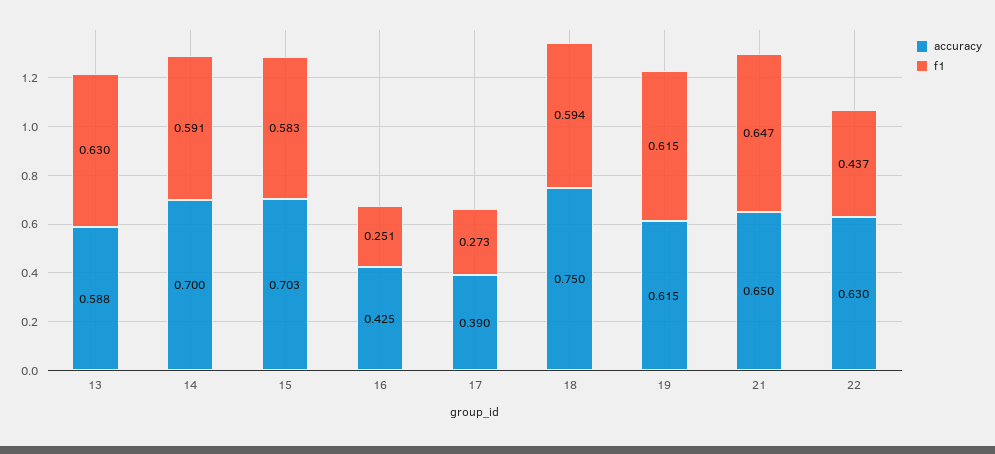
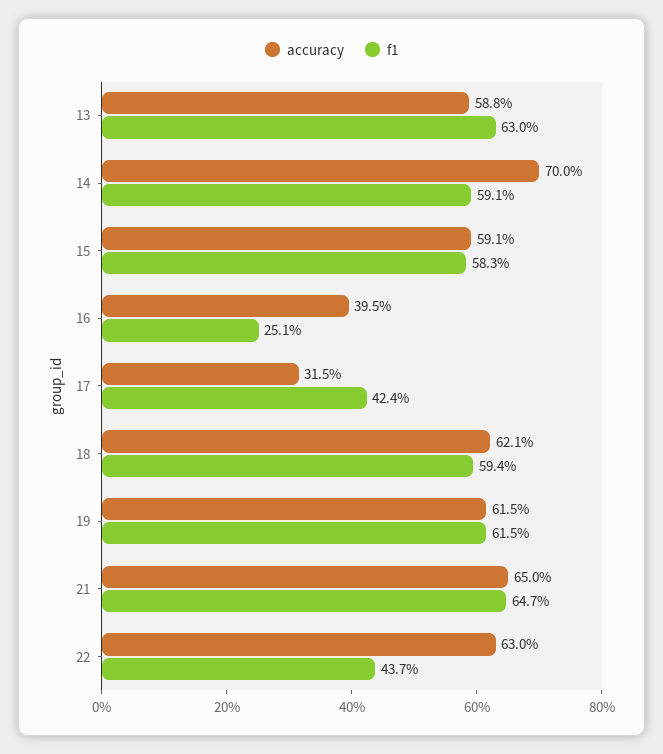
  {
    "accuracy": {
      "13": 0.588,
      "14": 0.7,
-     "15": 0.703,
+     "15": 0.591,
-     "16": 0.425,
+     "16": 0.395,
-     "17": 0.39,
+     "17": 0.315,
-     "18": 0.75,
+     "18": 0.621,
      "19": 0.615,
      "21": 0.65,
      "22": 0.63
    },
    "f1": {
      "13": 0.63,
      "14": 0.591,
      "15": 0.583,
      "16": 0.251,
-     "17": 0.273,
+     "17": 0.424,
      "18": 0.594,
      "19": 0.615,
      "21": 0.647,
      "22": 0.437
    }
  }

